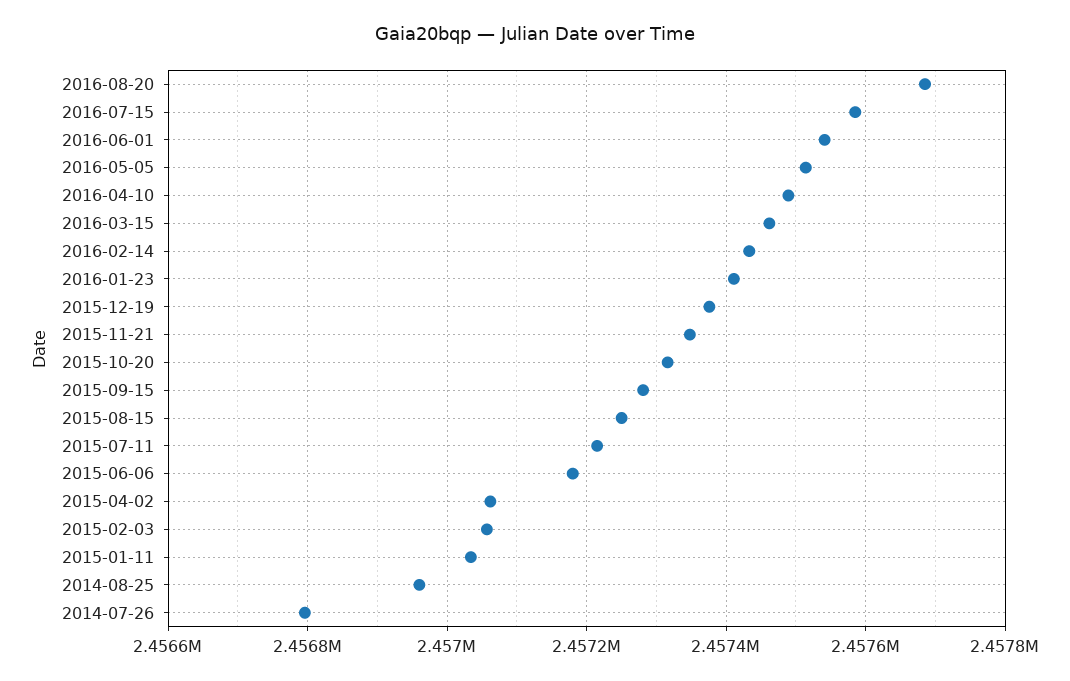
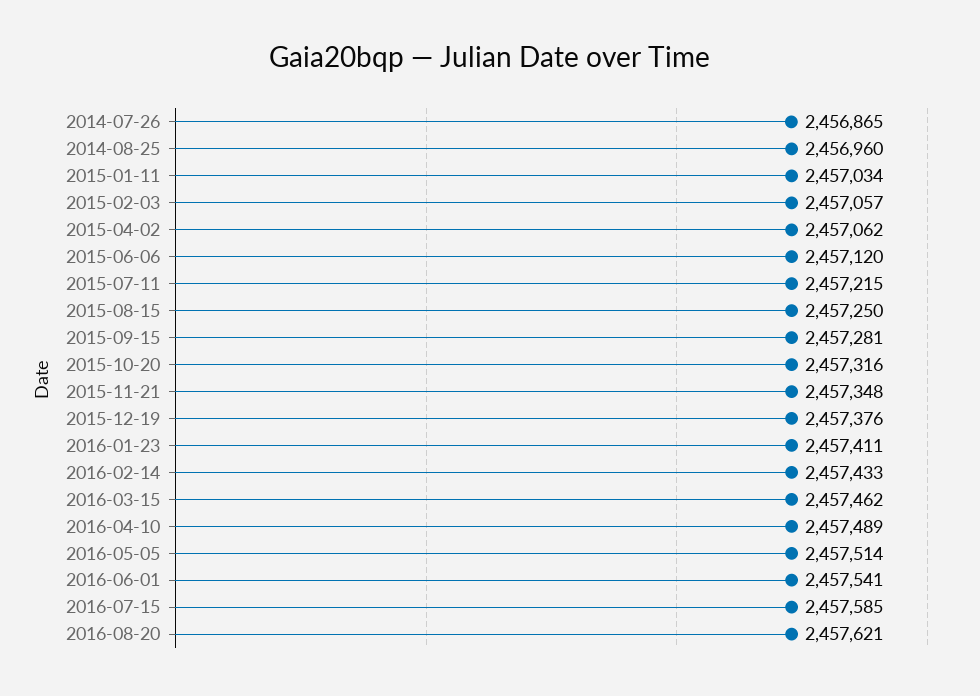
  {
-   "2016-08-20": 2457680,
+   "2016-08-20": 2457621,
    "2016-07-15": 2457585,
    "2016-06-01": 2457541,
    "2016-05-05": 2457514,
    "2016-04-10": 2457489,
    "2016-03-15": 2457462,
    "2016-02-14": 2457433,
    "2016-01-23": 2457411,
    "2015-12-19": 2457376,
    "2015-11-21": 2457348,
    "2015-10-20": 2457316,
    "2015-09-15": 2457281,
    "2015-08-15": 2457250,
    "2015-07-11": 2457215,
-   "2015-06-06": 2457180,
+   "2015-06-06": 2457120,
    "2015-04-02": 2457062,
    "2015-02-03": 2457057,
    "2015-01-11": 2457034,
    "2014-08-25": 2456960,
-   "2014-07-26": 2456800
+   "2014-07-26": 2456865
  }

